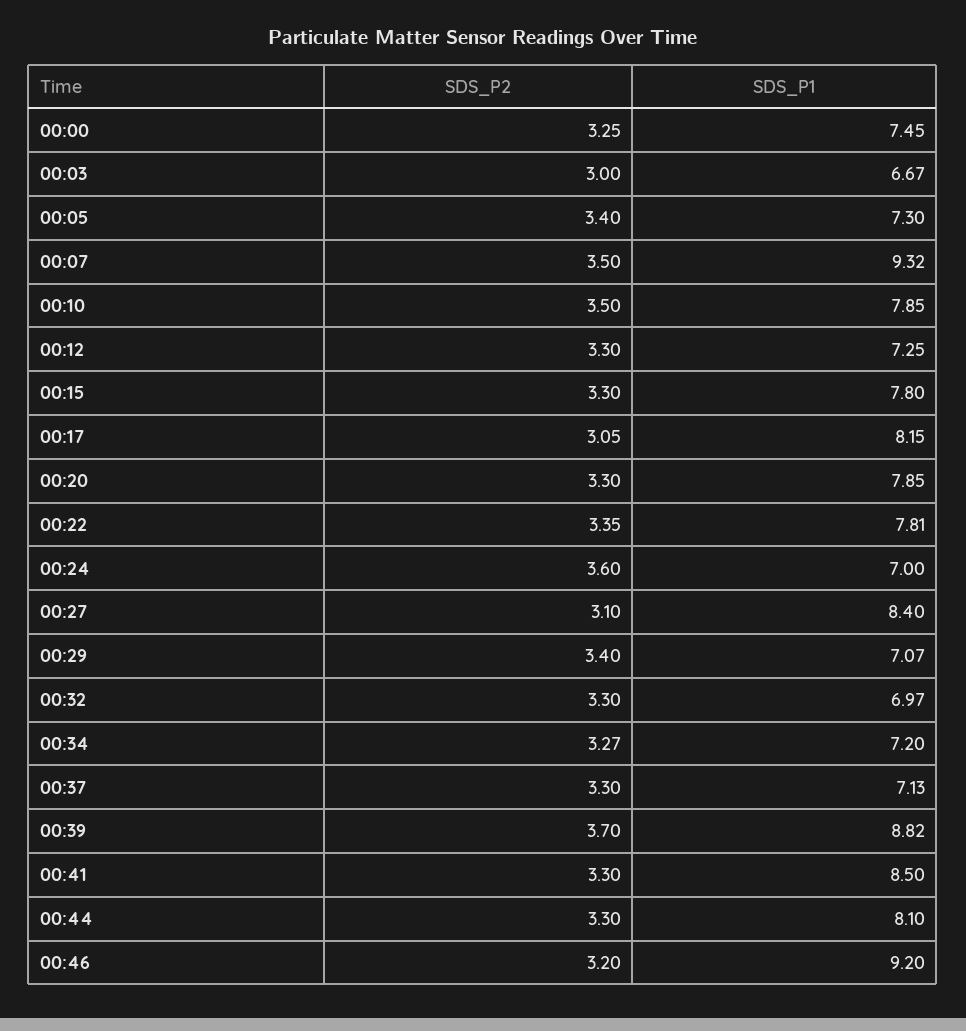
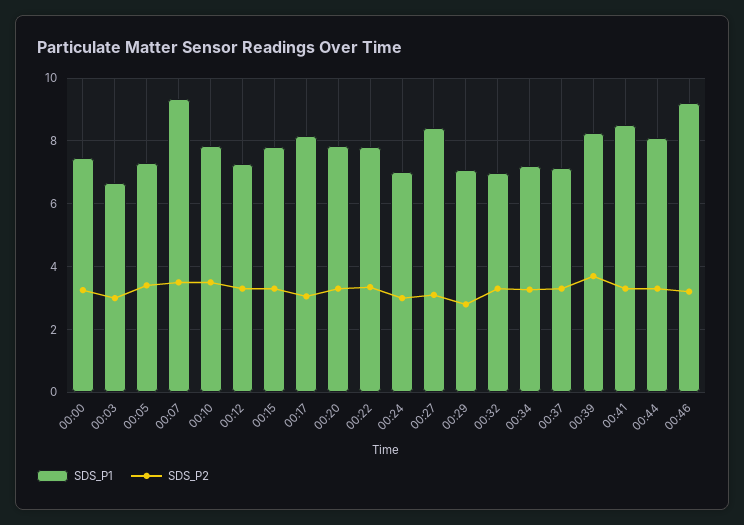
  {
    "SDS_P2": {
      "00:00": 3.25,
      "00:03": 3,
      "00:05": 3.4,
      "00:07": 3.5,
      "00:10": 3.5,
      "00:12": 3.3,
      "00:15": 3.3,
      "00:17": 3.05,
      "00:20": 3.3,
      "00:22": 3.35,
-     "00:24": 3.6,
+     "00:24": 3,
      "00:27": 3.1,
-     "00:29": 3.4,
+     "00:29": 2.8,
      "00:32": 3.3,
      "00:34": 3.27,
      "00:37": 3.3,
      "00:39": 3.7,
      "00:41": 3.3,
      "00:44": 3.3,
      "00:46": 3.2
    },
    "SDS_P1": {
      "00:00": 7.45,
      "00:03": 6.67,
      "00:05": 7.3,
      "00:07": 9.32,
      "00:10": 7.85,
      "00:12": 7.25,
      "00:15": 7.8,
      "00:17": 8.15,
      "00:20": 7.85,
      "00:22": 7.81,
      "00:24": 7,
      "00:27": 8.4,
      "00:29": 7.07,
      "00:32": 6.97,
      "00:34": 7.2,
      "00:37": 7.13,
-     "00:39": 8.82,
+     "00:39": 8.2,
      "00:41": 8.5,
      "00:44": 8.1,
      "00:46": 9.2
    }
  }

